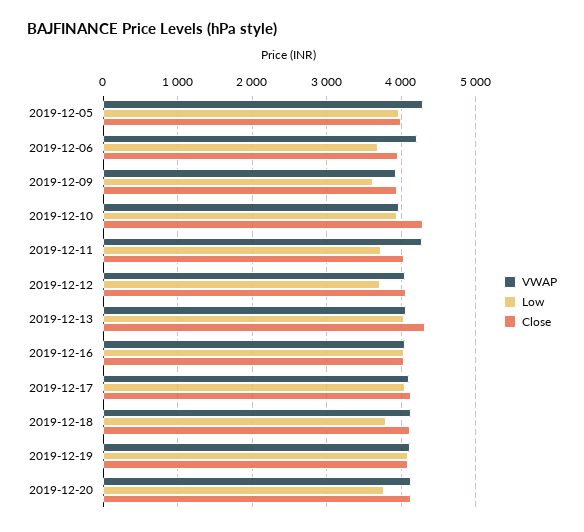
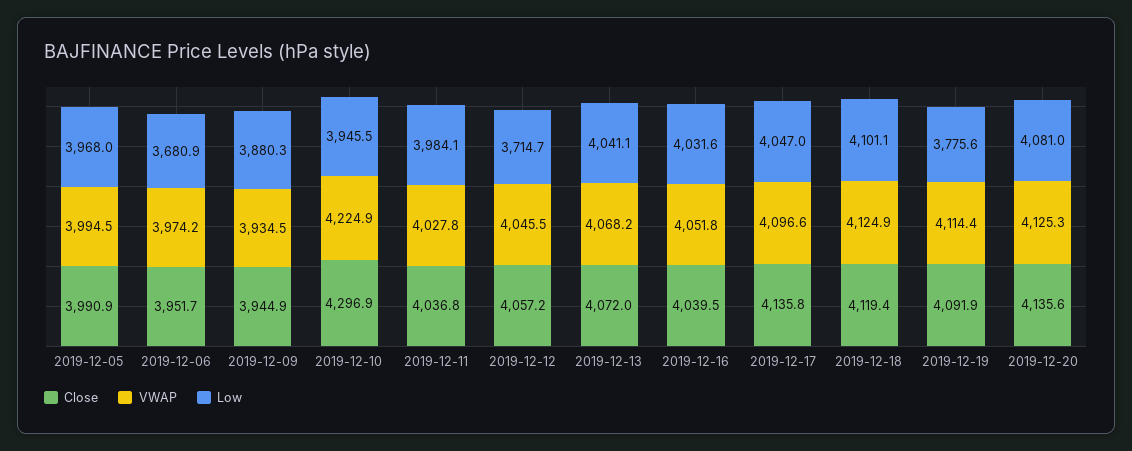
  {
    "VWAP": {
-     "2019-12-05": 4300,
+     "2019-12-05": 3994.5,
-     "2019-12-06": 4200,
+     "2019-12-06": 3974.2,
      "2019-12-09": 3934.5,
-     "2019-12-10": 4000,
+     "2019-12-10": 4224.9,
-     "2019-12-11": 4300,
+     "2019-12-11": 4027.8,
      "2019-12-12": 4045.5,
      "2019-12-13": 4068.2,
      "2019-12-16": 4051.8,
      "2019-12-17": 4096.6,
      "2019-12-18": 4124.9,
      "2019-12-19": 4114.4,
      "2019-12-20": 4125.3
    },
    "Low": {
      "2019-12-05": 3968,
      "2019-12-06": 3680.9,
-     "2019-12-09": 3600,
+     "2019-12-09": 3880.3,
      "2019-12-10": 3945.5,
-     "2019-12-11": 3700,
+     "2019-12-11": 3984.1,
      "2019-12-12": 3714.7,
      "2019-12-13": 4041.1,
      "2019-12-16": 4031.6,
      "2019-12-17": 4047,
-     "2019-12-18": 3800,
+     "2019-12-18": 4101.1,
-     "2019-12-19": 4100,
+     "2019-12-19": 3775.6,
-     "2019-12-20": 3800
+     "2019-12-20": 4081
    },
    "Close": {
      "2019-12-05": 3990.9,
      "2019-12-06": 3951.7,
      "2019-12-09": 3944.9,
      "2019-12-10": 4296.9,
      "2019-12-11": 4036.8,
      "2019-12-12": 4057.2,
-     "2019-12-13": 4300,
+     "2019-12-13": 4072,
      "2019-12-16": 4039.5,
      "2019-12-17": 4135.8,
      "2019-12-18": 4119.4,
      "2019-12-19": 4091.9,
      "2019-12-20": 4135.6
    }
  }

